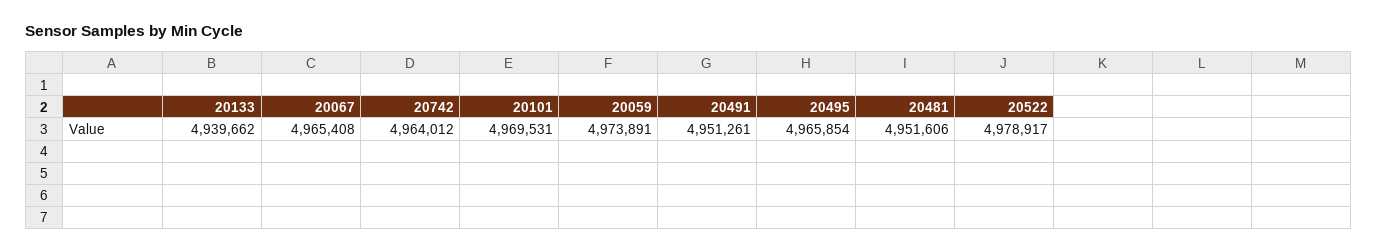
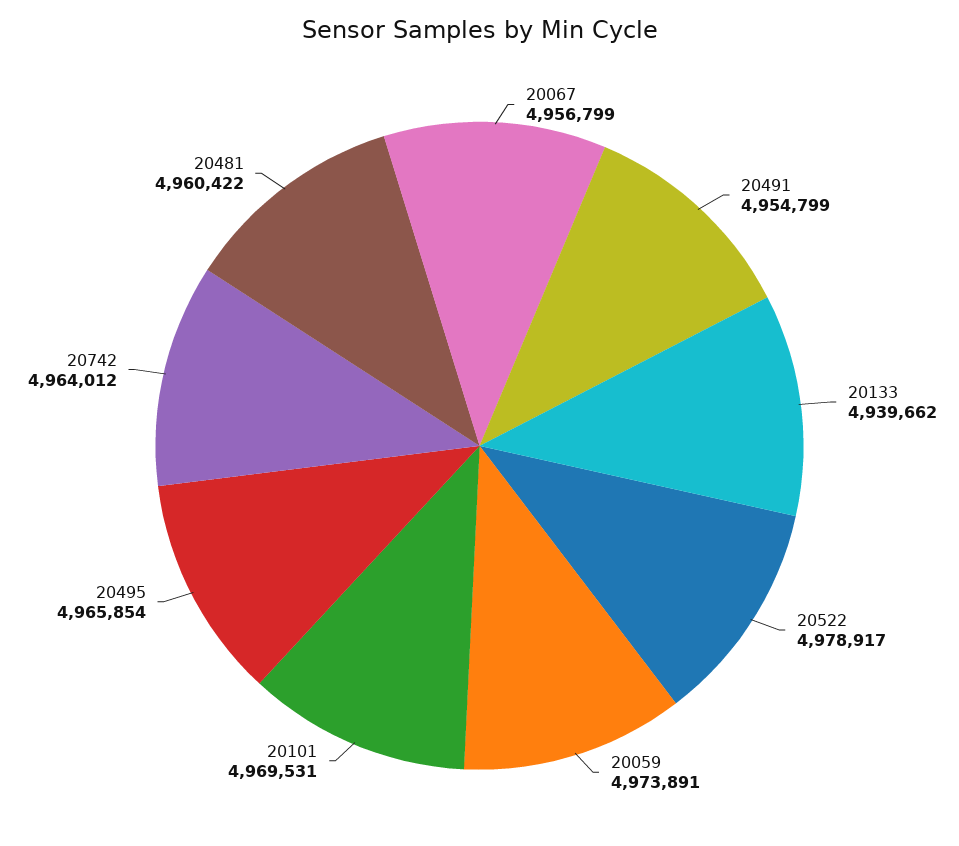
  {
    "20133": 4939662,
-   "20067": 4965408,
+   "20067": 4956799,
    "20742": 4964012,
    "20101": 4969531,
    "20059": 4973891,
-   "20491": 4951261,
+   "20491": 4954799,
    "20495": 4965854,
-   "20481": 4951606,
+   "20481": 4960422,
    "20522": 4978917
  }

